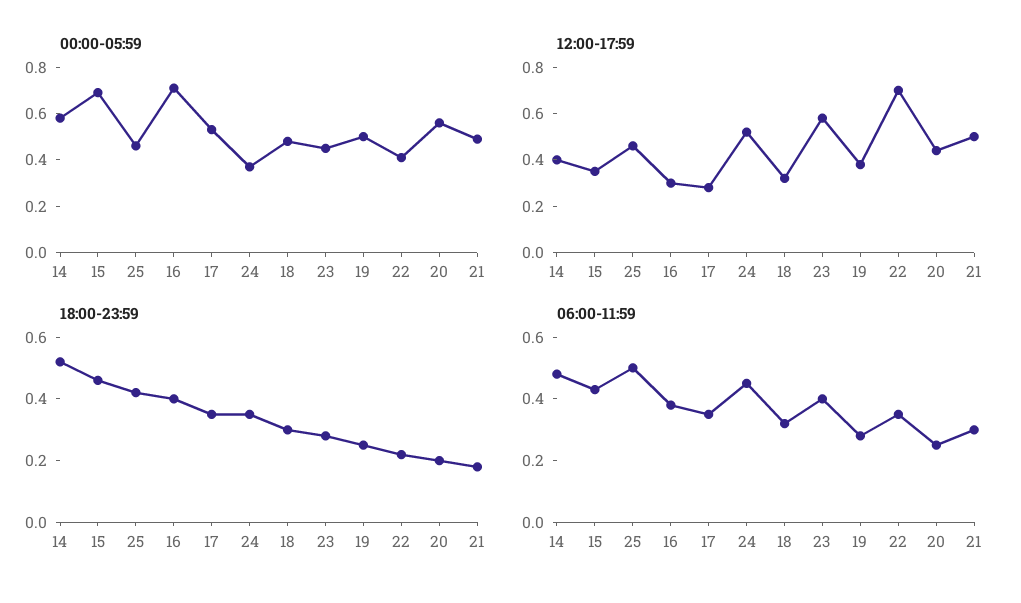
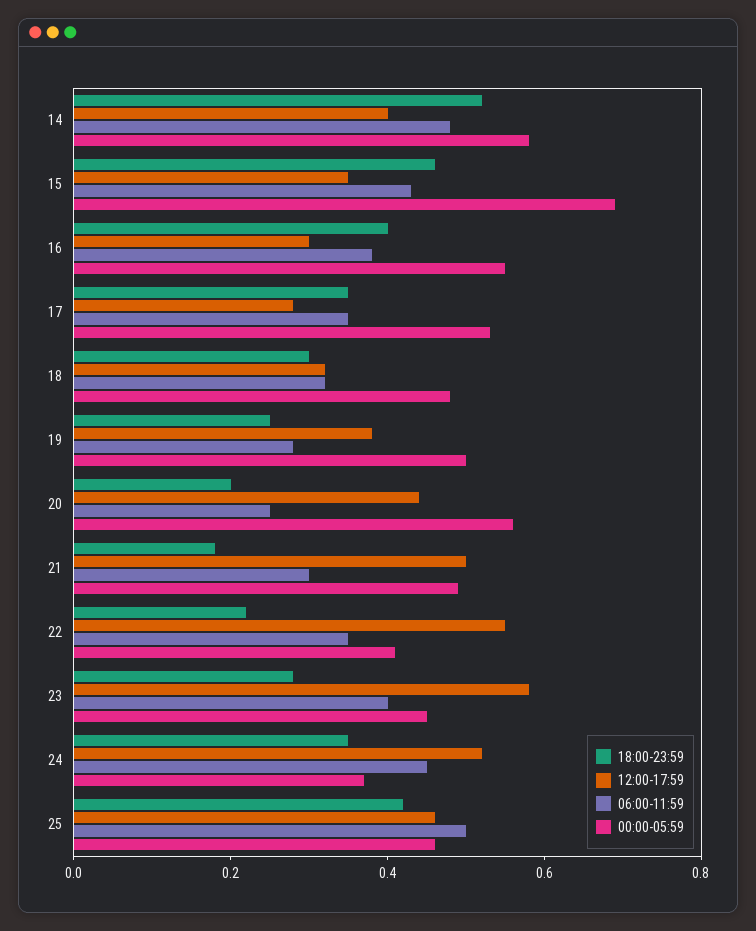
  {
    "00:00-05:59": {
      "14": 0.6,
      "15": 0.7,
      "25": 0.45,
-     "16": 0.7,
+     "16": 0.55,
      "17": 0.55,
      "24": 0.35,
      "18": 0.5,
      "23": 0.45,
      "19": 0.5,
      "22": 0.4,
      "20": 0.55,
      "21": 0.5
    },
    "12:00-17:59": {
      "14": 0.4,
      "15": 0.35,
      "25": 0.45,
      "16": 0.3,
      "17": 0.3,
      "24": 0.5,
      "18": 0.3,
      "23": 0.6,
      "19": 0.4,
-     "22": 0.7,
+     "22": 0.55,
      "20": 0.45,
      "21": 0.5
    },
    "18:00-23:59": {
      "14": 0.5,
      "15": 0.45,
      "25": 0.4,
      "16": 0.4,
      "17": 0.35,
      "24": 0.35,
      "18": 0.3,
      "23": 0.3,
      "19": 0.25,
      "22": 0.2,
      "20": 0.2,
      "21": 0.2
    },
    "06:00-11:59": {
      "14": 0.5,
      "15": 0.45,
      "25": 0.5,
      "16": 0.4,
      "17": 0.35,
      "24": 0.45,
      "18": 0.3,
      "23": 0.4,
      "19": 0.3,
      "22": 0.35,
      "20": 0.25,
      "21": 0.3
    }
  }

